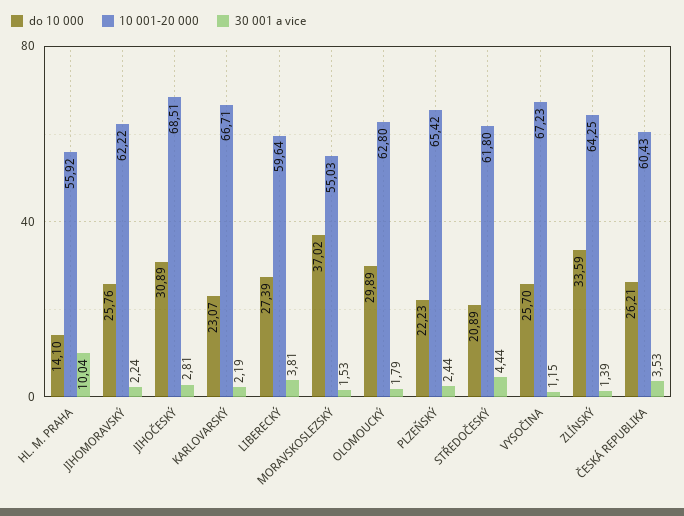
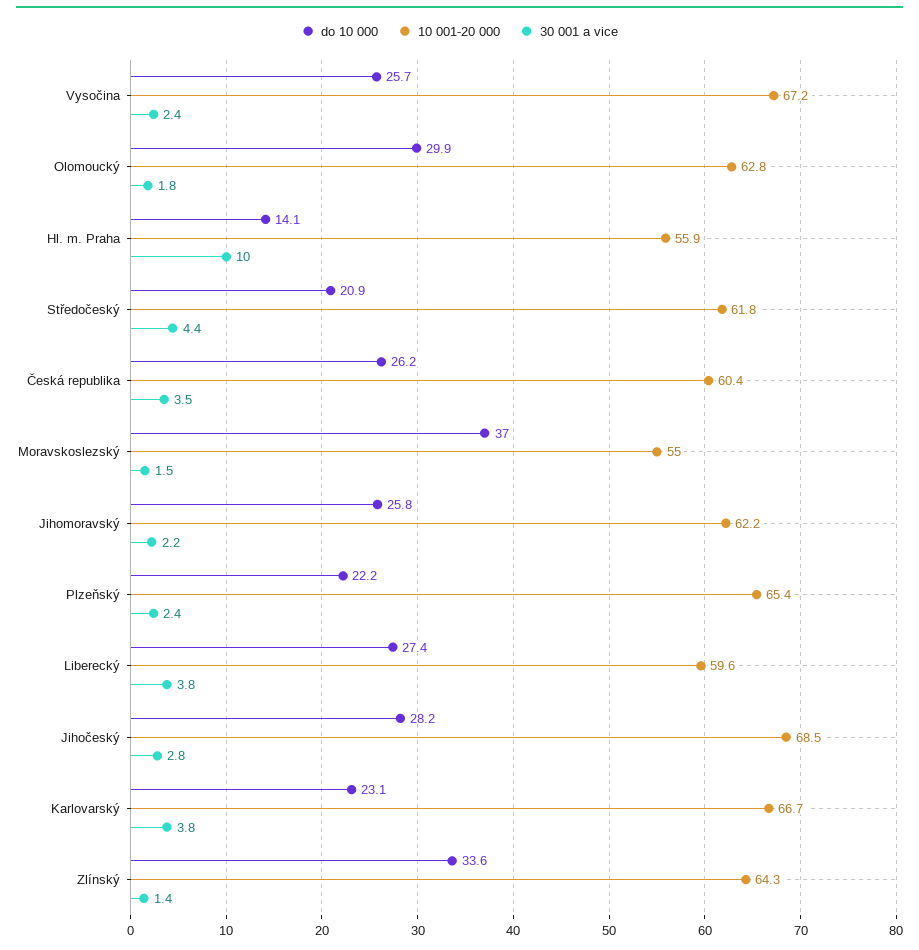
  {
    "do 10 000": {
      "HL. M. PRAHA": 14.1,
      "JIHOMORAVSKÝ": 25.76,
-     "JIHOČESKÝ": 30.89,
+     "JIHOČESKÝ": 28.2,
      "KARLOVARSKÝ": 23.07,
      "LIBERECKÝ": 27.39,
      "MORAVSKOSLEZSKÝ": 37.02,
      "OLOMOUCKÝ": 29.89,
      "PLZEŇSKÝ": 22.23,
      "STŘEDOČESKÝ": 20.89,
      "VYSOČINA": 25.7,
      "ZLÍNSKÝ": 33.59,
      "ČESKÁ REPUBLIKA": 26.21
    },
    "10 001-20 000": {
      "HL. M. PRAHA": 55.92,
      "JIHOMORAVSKÝ": 62.22,
      "JIHOČESKÝ": 68.51,
      "KARLOVARSKÝ": 66.71,
      "LIBERECKÝ": 59.64,
      "MORAVSKOSLEZSKÝ": 55.03,
      "OLOMOUCKÝ": 62.8,
      "PLZEŇSKÝ": 65.42,
      "STŘEDOČESKÝ": 61.8,
      "VYSOČINA": 67.23,
      "ZLÍNSKÝ": 64.25,
      "ČESKÁ REPUBLIKA": 60.43
    },
    "30 001 a vice": {
      "HL. M. PRAHA": 10.04,
      "JIHOMORAVSKÝ": 2.24,
      "JIHOČESKÝ": 2.81,
-     "KARLOVARSKÝ": 2.19,
+     "KARLOVARSKÝ": 3.8,
      "LIBERECKÝ": 3.81,
      "MORAVSKOSLEZSKÝ": 1.53,
      "OLOMOUCKÝ": 1.79,
      "PLZEŇSKÝ": 2.44,
      "STŘEDOČESKÝ": 4.44,
-     "VYSOČINA": 1.15,
+     "VYSOČINA": 2.4,
      "ZLÍNSKÝ": 1.39,
      "ČESKÁ REPUBLIKA": 3.53
    }
  }

